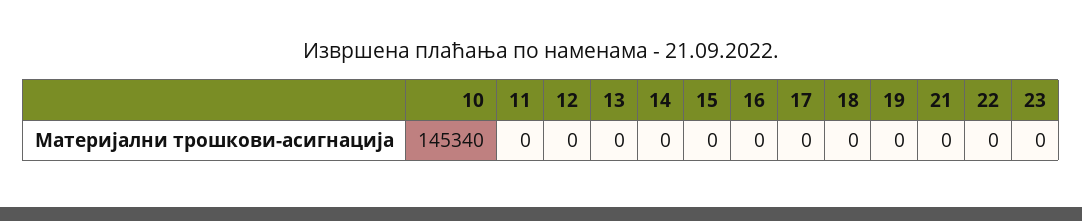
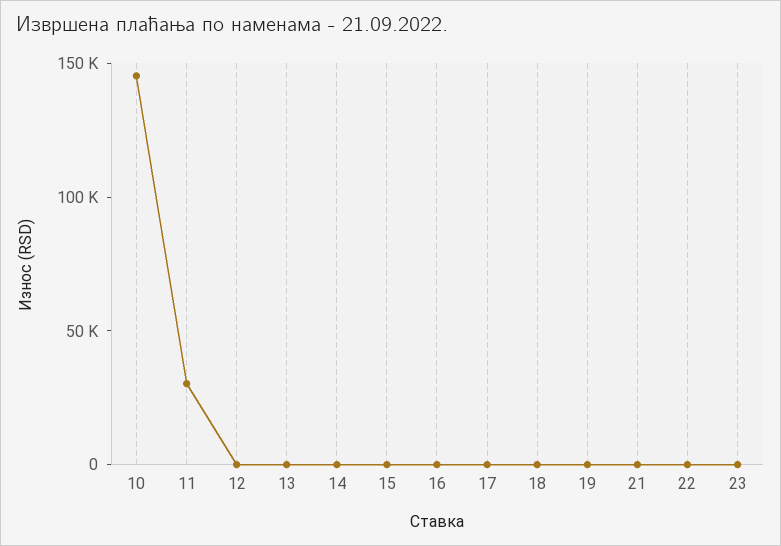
  {
    "10": 145340,
-   "11": 0,
+   "11": 30000,
    "12": 0,
    "13": 0,
    "14": 0,
    "15": 0,
    "16": 0,
    "17": 0,
    "18": 0,
    "19": 0,
    "21": 0,
    "22": 0,
    "23": 0
  }

